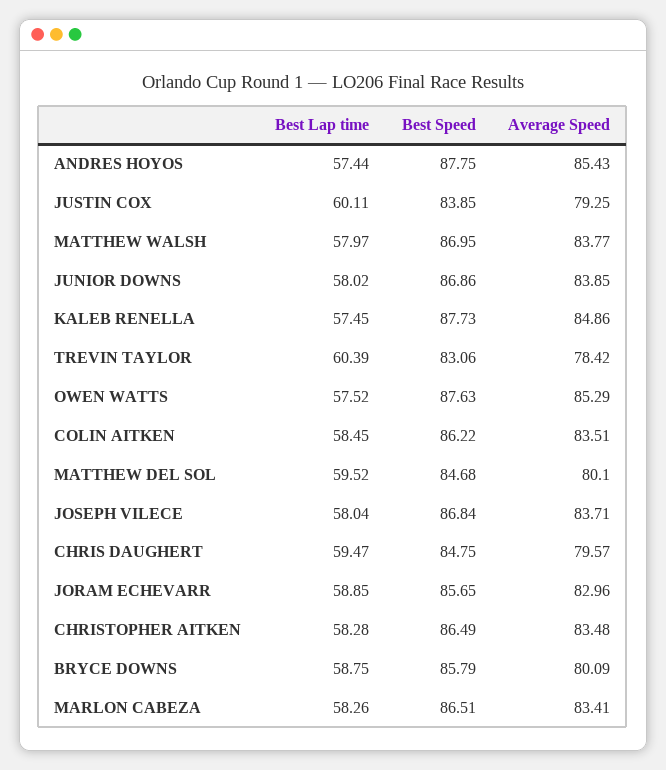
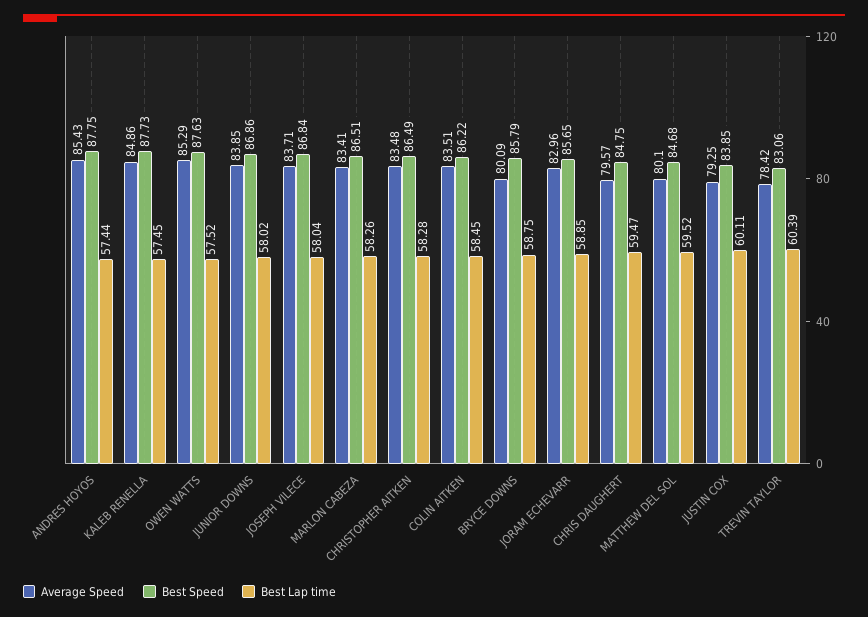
  {
    "Best Lap time": {
      "ANDRES HOYOS": 57.44,
      "JUSTIN COX": 60.11,
-     "MATTHEW WALSH": 57.97,
      "JUNIOR DOWNS": 58.02,
      "KALEB RENELLA": 57.45,
      "TREVIN TAYLOR": 60.39,
      "OWEN WATTS": 57.52,
      "COLIN AITKEN": 58.45,
      "MATTHEW DEL SOL": 59.52,
      "JOSEPH VILECE": 58.04,
      "CHRIS DAUGHERT": 59.47,
      "JORAM ECHEVARR": 58.85,
      "CHRISTOPHER AITKEN": 58.28,
      "BRYCE DOWNS": 58.75,
      "MARLON CABEZA": 58.26
    },
    "Best Speed": {
      "ANDRES HOYOS": 87.75,
      "JUSTIN COX": 83.85,
-     "MATTHEW WALSH": 86.95,
      "JUNIOR DOWNS": 86.86,
      "KALEB RENELLA": 87.73,
      "TREVIN TAYLOR": 83.06,
      "OWEN WATTS": 87.63,
      "COLIN AITKEN": 86.22,
      "MATTHEW DEL SOL": 84.68,
      "JOSEPH VILECE": 86.84,
      "CHRIS DAUGHERT": 84.75,
      "JORAM ECHEVARR": 85.65,
      "CHRISTOPHER AITKEN": 86.49,
      "BRYCE DOWNS": 85.79,
      "MARLON CABEZA": 86.51
    },
    "Average Speed": {
      "ANDRES HOYOS": 85.43,
      "JUSTIN COX": 79.25,
-     "MATTHEW WALSH": 83.77,
      "JUNIOR DOWNS": 83.85,
      "KALEB RENELLA": 84.86,
      "TREVIN TAYLOR": 78.42,
      "OWEN WATTS": 85.29,
      "COLIN AITKEN": 83.51,
      "MATTHEW DEL SOL": 80.1,
      "JOSEPH VILECE": 83.71,
      "CHRIS DAUGHERT": 79.57,
      "JORAM ECHEVARR": 82.96,
      "CHRISTOPHER AITKEN": 83.48,
      "BRYCE DOWNS": 80.09,
      "MARLON CABEZA": 83.41
    }
  }

